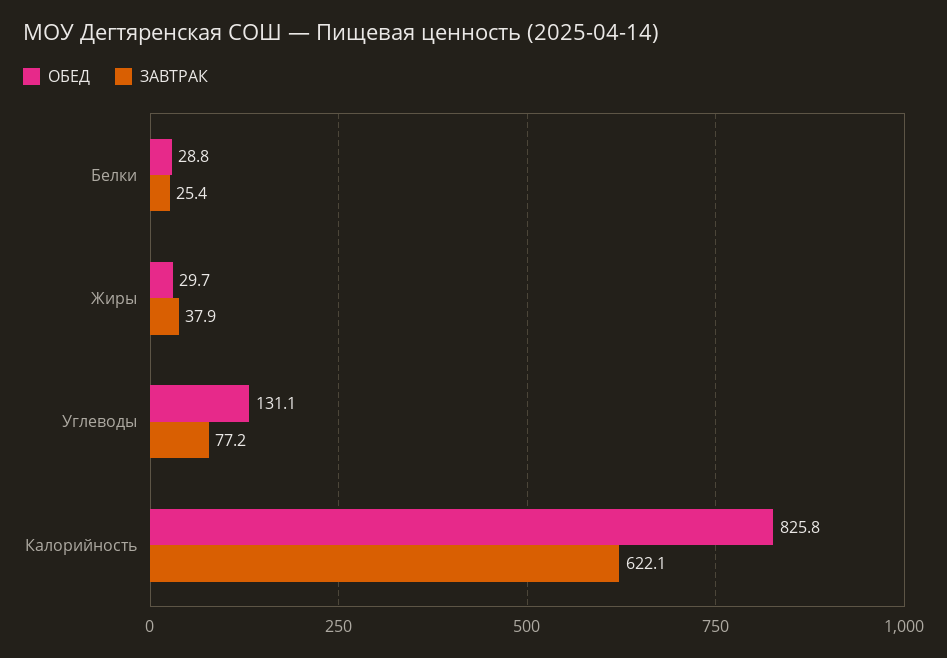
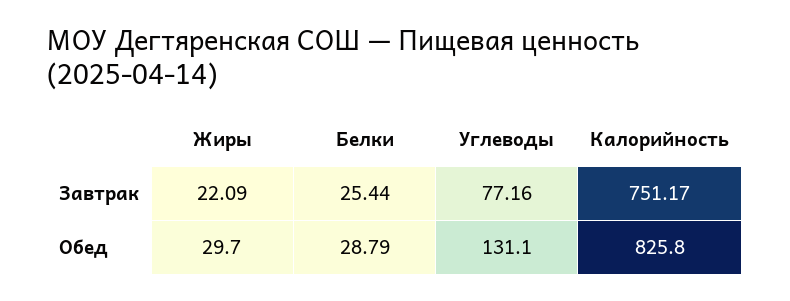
  {
    "ОБЕД": {
      "Белки": 28.79,
      "Жиры": 29.7,
      "Углеводы": 131.1,
      "Калорийность": 825.8
    },
    "ЗАВТРАК": {
      "Белки": 25.44,
-     "Жиры": 37.9,
+     "Жиры": 22.09,
      "Углеводы": 77.16,
-     "Калорийность": 622.1
+     "Калорийность": 751.17
    }
  }

